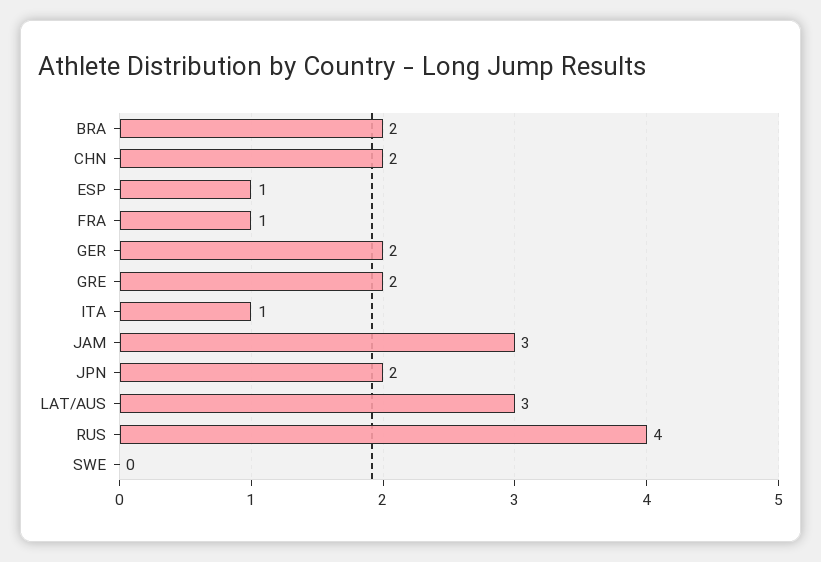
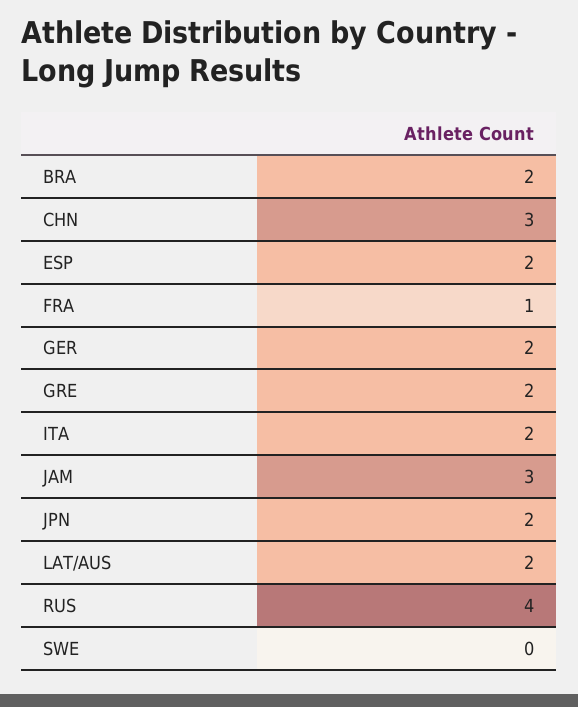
  {
    "BRA": 2,
-   "CHN": 2,
+   "CHN": 3,
-   "ESP": 1,
+   "ESP": 2,
    "FRA": 1,
    "GER": 2,
    "GRE": 2,
-   "ITA": 1,
+   "ITA": 2,
    "JAM": 3,
    "JPN": 2,
-   "LAT/AUS": 3,
+   "LAT/AUS": 2,
    "RUS": 4,
    "SWE": 0
  }

